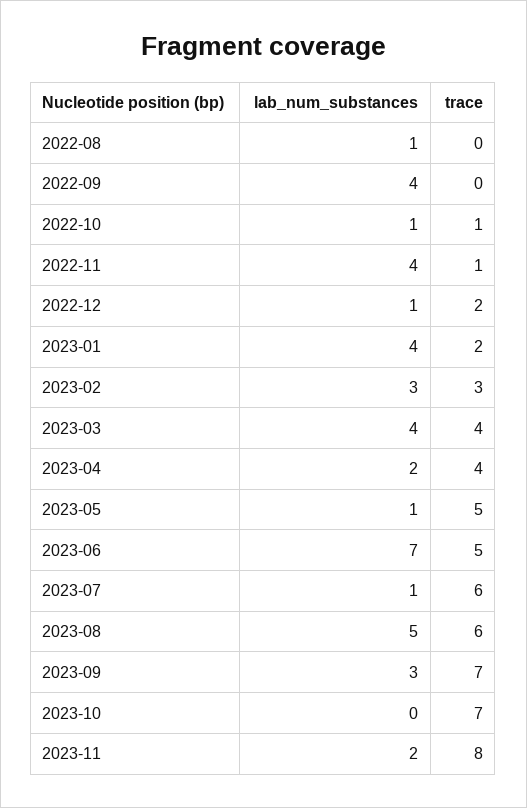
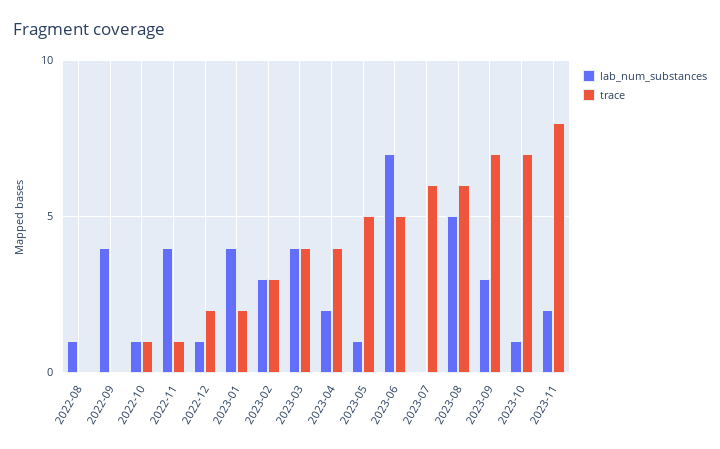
  {
    "lab_num_substances": {
      "2022-08": 1,
      "2022-09": 4,
      "2022-10": 1,
      "2022-11": 4,
      "2022-12": 1,
      "2023-01": 4,
      "2023-02": 3,
      "2023-03": 4,
      "2023-04": 2,
      "2023-05": 1,
      "2023-06": 7,
-     "2023-07": 1,
+     "2023-07": 0,
      "2023-08": 5,
      "2023-09": 3,
-     "2023-10": 0,
+     "2023-10": 1,
      "2023-11": 2
    },
    "trace": {
      "2022-08": 0,
      "2022-09": 0,
      "2022-10": 1,
      "2022-11": 1,
      "2022-12": 2,
      "2023-01": 2,
      "2023-02": 3,
      "2023-03": 4,
      "2023-04": 4,
      "2023-05": 5,
      "2023-06": 5,
      "2023-07": 6,
      "2023-08": 6,
      "2023-09": 7,
      "2023-10": 7,
      "2023-11": 8
    }
  }

